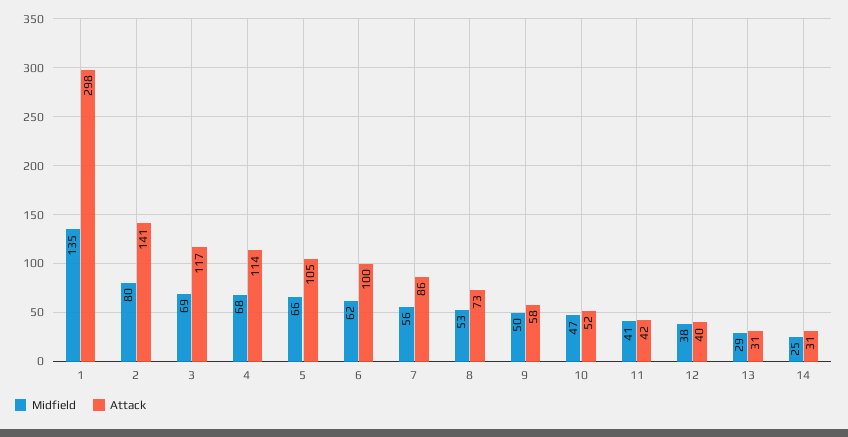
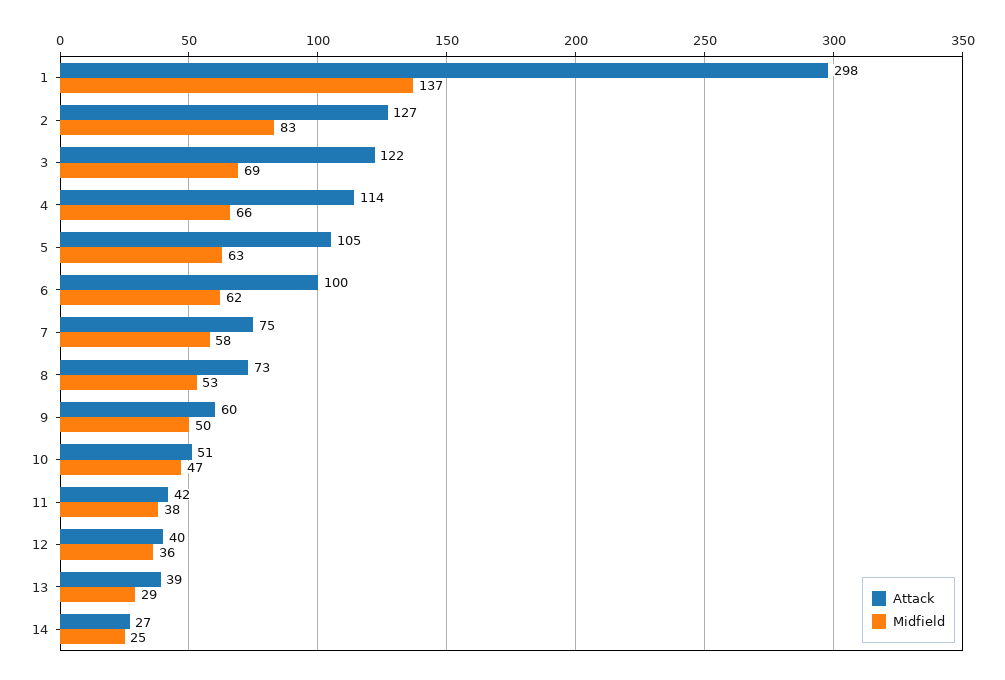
  {
    "Midfield": {
-     "1": 135,
+     "1": 137,
-     "2": 80,
+     "2": 83,
      "3": 69,
-     "4": 68,
+     "4": 66,
-     "5": 66,
+     "5": 63,
      "6": 62,
-     "7": 56,
+     "7": 58,
      "8": 53,
      "9": 50,
      "10": 47,
-     "11": 41,
+     "11": 38,
-     "12": 38,
+     "12": 36,
      "13": 29,
      "14": 25
    },
    "Attack": {
      "1": 298,
-     "2": 141,
+     "2": 127,
-     "3": 117,
+     "3": 122,
      "4": 114,
      "5": 105,
      "6": 100,
-     "7": 86,
+     "7": 75,
      "8": 73,
-     "9": 58,
+     "9": 60,
-     "10": 52,
+     "10": 51,
      "11": 42,
      "12": 40,
-     "13": 31,
+     "13": 39,
-     "14": 31
+     "14": 27
    }
  }

